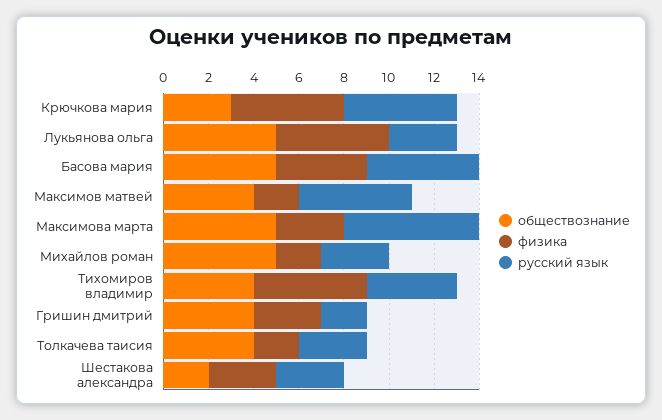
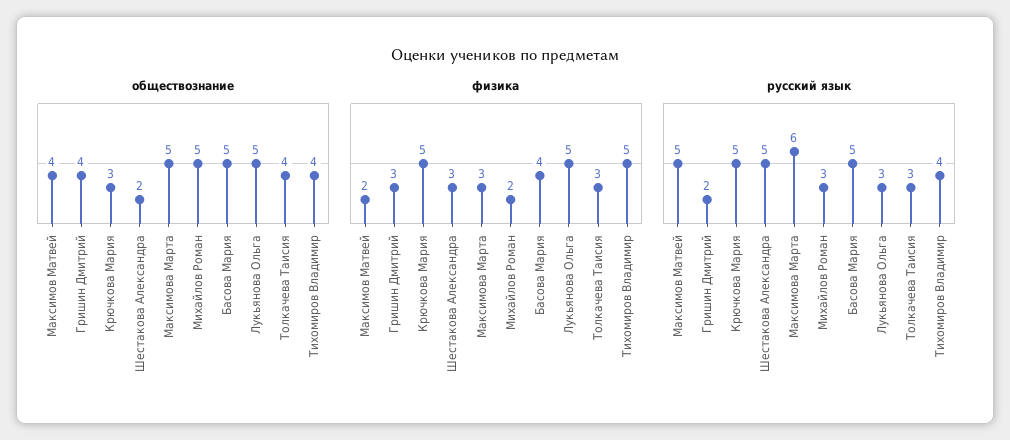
  {
    "обществознание": {
      "Крючкова мария": 3,
      "Лукьянова ольга": 5,
      "Басова мария": 5,
      "Максимов матвей": 4,
      "Максимова марта": 5,
      "Михайлов роман": 5,
      "Тихомиров владимир": 4,
      "Гришин дмитрий": 4,
      "Толкачева таисия": 4,
      "Шестакова александра": 2
    },
    "физика": {
      "Крючкова мария": 5,
      "Лукьянова ольга": 5,
      "Басова мария": 4,
      "Максимов матвей": 2,
      "Максимова марта": 3,
      "Михайлов роман": 2,
      "Тихомиров владимир": 5,
      "Гришин дмитрий": 3,
-     "Толкачева таисия": 2,
+     "Толкачева таисия": 3,
      "Шестакова александра": 3
    },
    "русский язык": {
      "Крючкова мария": 5,
      "Лукьянова ольга": 3,
      "Басова мария": 5,
      "Максимов матвей": 5,
      "Максимова марта": 6,
      "Михайлов роман": 3,
      "Тихомиров владимир": 4,
      "Гришин дмитрий": 2,
      "Толкачева таисия": 3,
-     "Шестакова александра": 3
+     "Шестакова александра": 5
    }
  }

